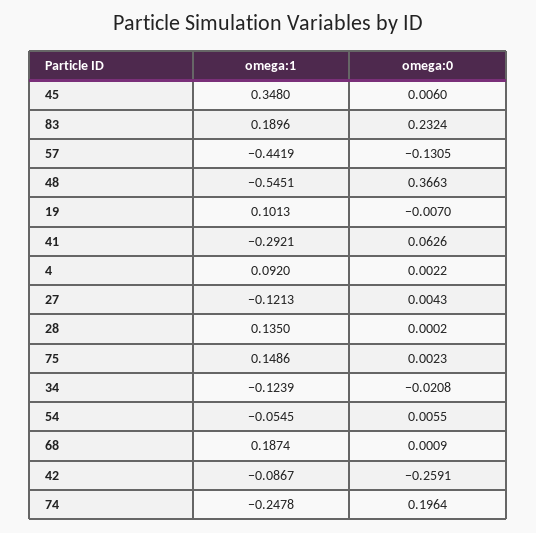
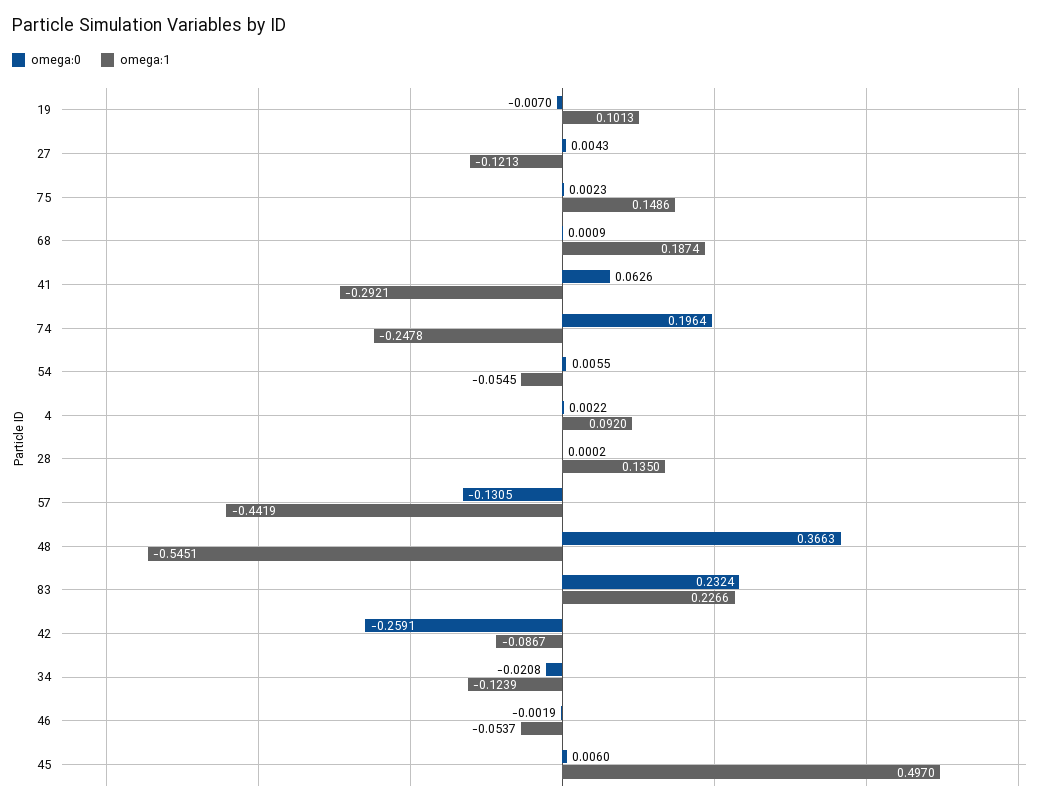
  {
    "omega:1": {
-     "45": 0.348,
+     "45": 0.497,
-     "83": 0.1896,
+     "83": 0.2266,
      "57": -0.4419,
      "48": -0.5451,
      "19": 0.1013,
      "41": -0.2921,
      "4": 0.092,
      "27": -0.1213,
      "28": 0.135,
      "75": 0.1486,
      "34": -0.1239,
      "54": -0.0545,
      "68": 0.1874,
      "42": -0.0867,
-     "74": -0.2478
+     "74": -0.2478,
+     "46": -0.0537
    },
    "omega:0": {
      "45": 0.006,
      "83": 0.2324,
      "57": -0.1305,
      "48": 0.3663,
      "19": -0.007,
      "41": 0.0626,
      "4": 0.0022,
      "27": 0.0043,
      "28": 0.0002,
      "75": 0.0023,
      "34": -0.0208,
      "54": 0.0055,
      "68": 0.0009,
      "42": -0.2591,
-     "74": 0.1964
+     "74": 0.1964,
+     "46": -0.0019
    }
  }

